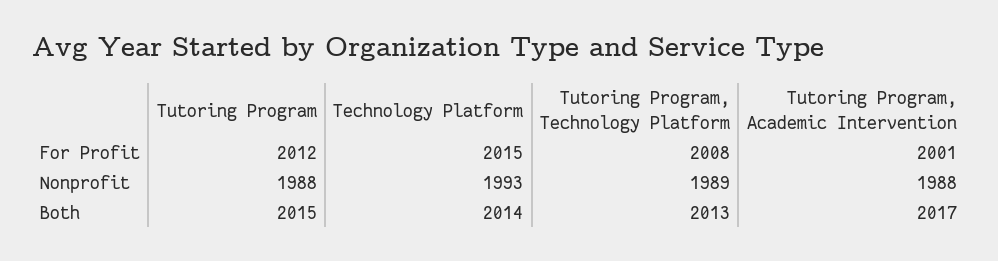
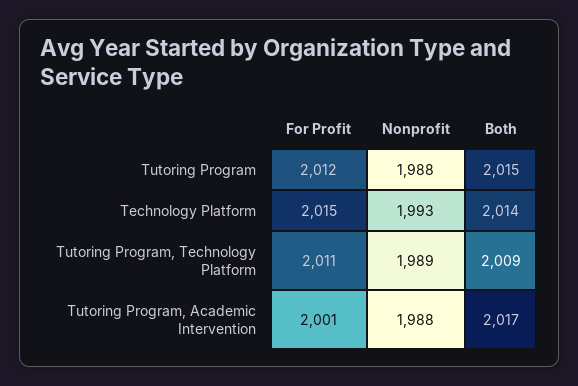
  {
    "Tutoring Program": {
      "For Profit": 2012,
      "Nonprofit": 1988,
      "Both": 2015
    },
    "Technology Platform": {
      "For Profit": 2015,
      "Nonprofit": 1993,
      "Both": 2014
    },
    "Tutoring Program, Technology Platform": {
-     "For Profit": 2008,
+     "For Profit": 2011,
      "Nonprofit": 1989,
-     "Both": 2013
+     "Both": 2009
    },
    "Tutoring Program, Academic Intervention": {
      "For Profit": 2001,
      "Nonprofit": 1988,
      "Both": 2017
    }
  }

